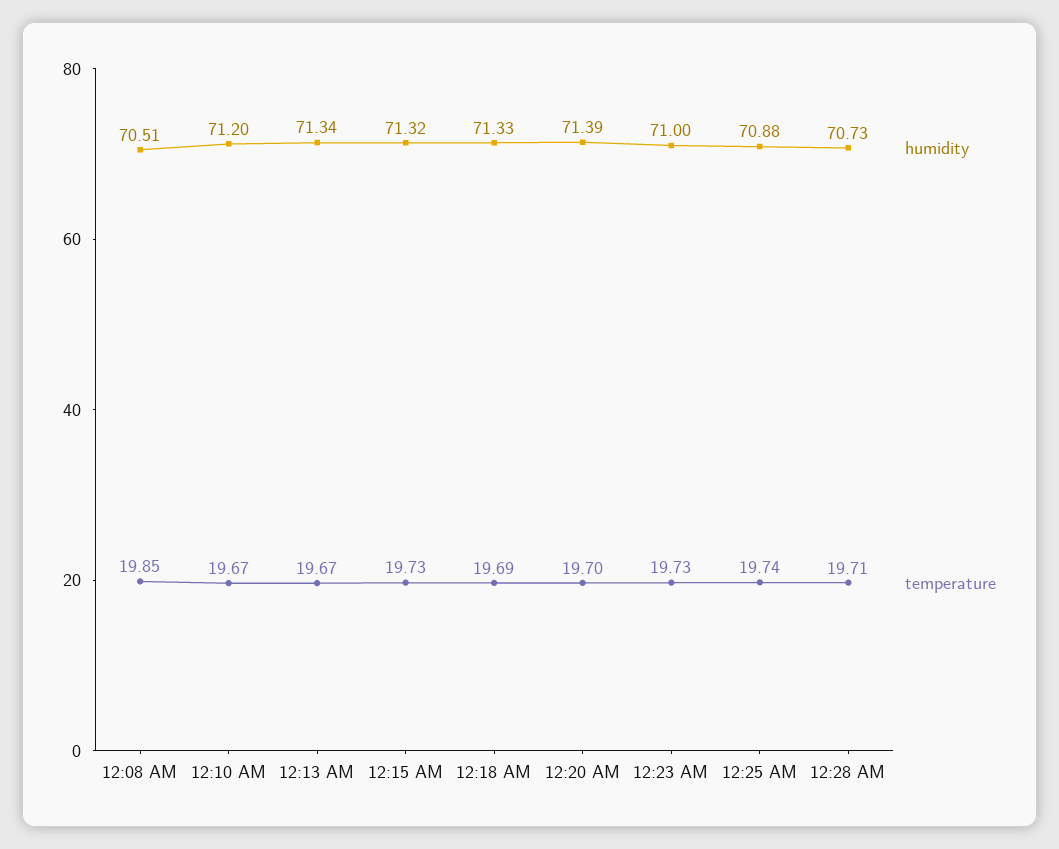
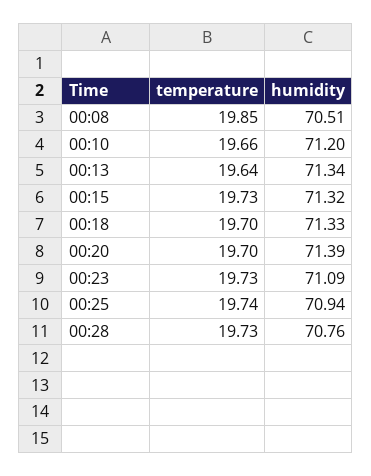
  {
    "humidity": {
      "12:08 AM": 70.51,
      "12:10 AM": 71.2,
      "12:13 AM": 71.34,
      "12:15 AM": 71.32,
      "12:18 AM": 71.33,
      "12:20 AM": 71.39,
-     "12:23 AM": 71,
+     "12:23 AM": 71.09,
-     "12:25 AM": 70.88,
+     "12:25 AM": 70.94,
-     "12:28 AM": 70.73
+     "12:28 AM": 70.76
    },
    "temperature": {
      "12:08 AM": 19.85,
-     "12:10 AM": 19.67,
+     "12:10 AM": 19.66,
-     "12:13 AM": 19.67,
+     "12:13 AM": 19.64,
      "12:15 AM": 19.73,
-     "12:18 AM": 19.69,
+     "12:18 AM": 19.7,
      "12:20 AM": 19.7,
      "12:23 AM": 19.73,
      "12:25 AM": 19.74,
-     "12:28 AM": 19.71
+     "12:28 AM": 19.73
    }
  }

